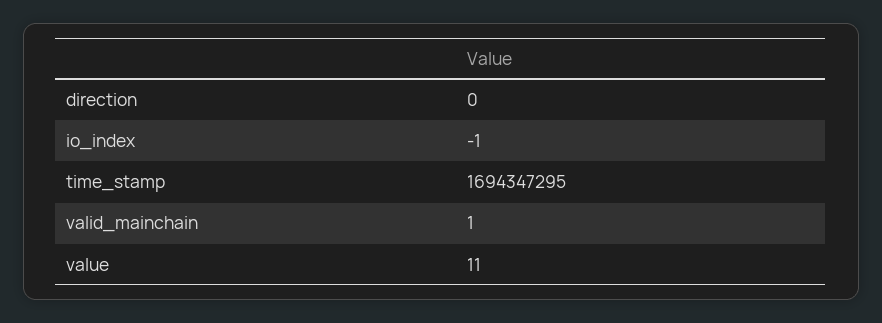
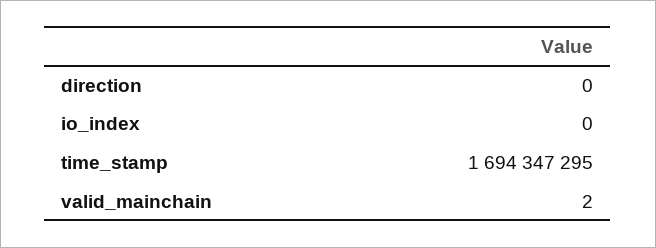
  {
    "direction": 0,
-   "io_index": -1,
+   "io_index": 0,
    "time_stamp": 1694347295,
-   "valid_mainchain": 1,
+   "valid_mainchain": 2
-   "value": 11
  }

